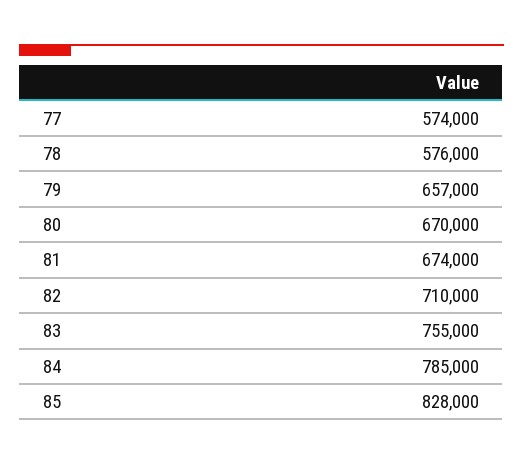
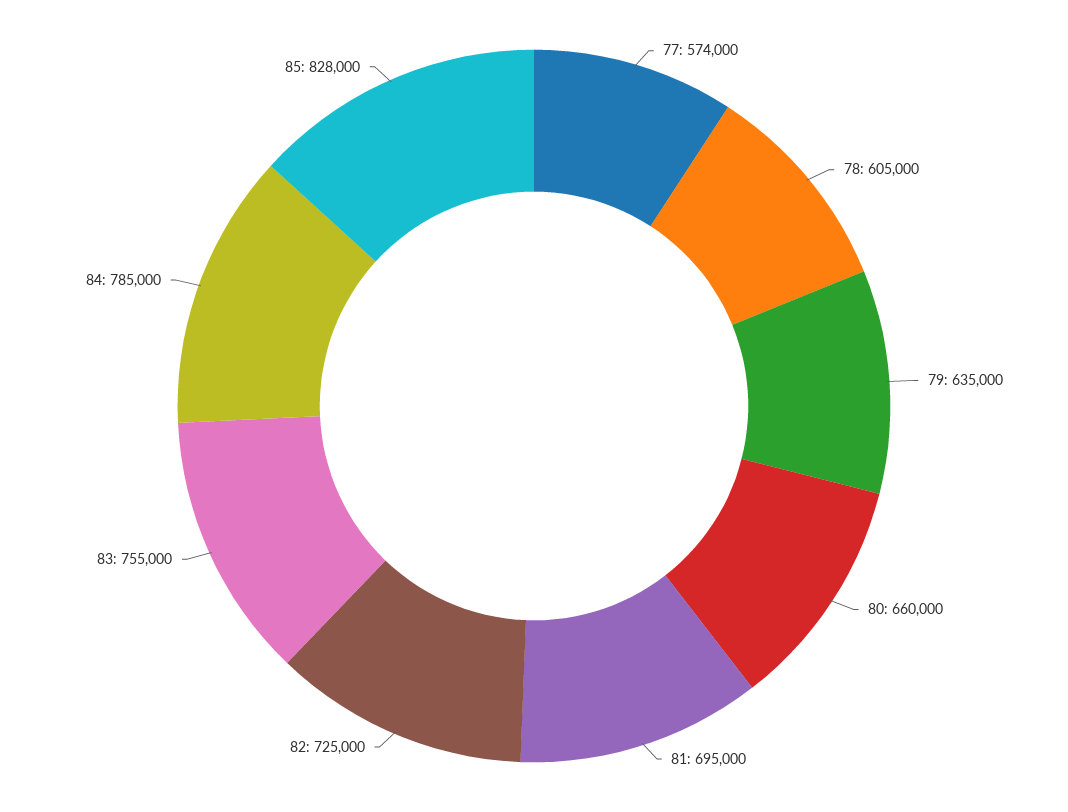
  {
    "77": 574000,
-   "78": 576000,
+   "78": 605000,
-   "79": 657000,
+   "79": 635000,
-   "80": 670000,
+   "80": 660000,
-   "81": 674000,
+   "81": 695000,
-   "82": 710000,
+   "82": 725000,
    "83": 755000,
    "84": 785000,
    "85": 828000
  }

